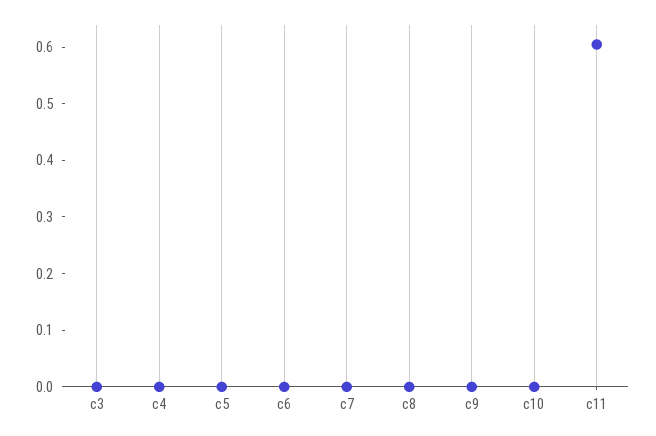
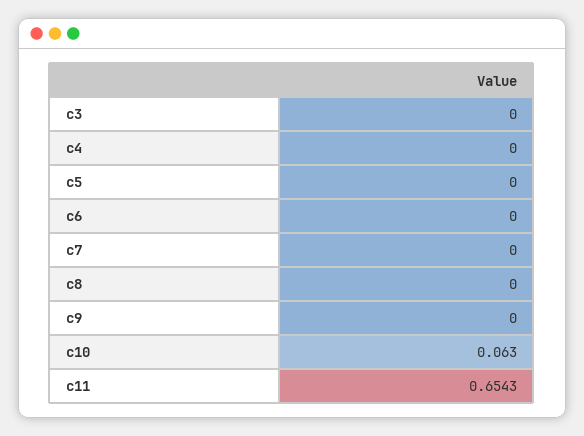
  {
    "c3": 0,
    "c4": 0,
    "c5": 0,
    "c6": 0,
    "c7": 0,
    "c8": 0,
    "c9": 0,
-   "c10": 0,
+   "c10": 0.063,
-   "c11": 0.6
+   "c11": 0.6543
  }

